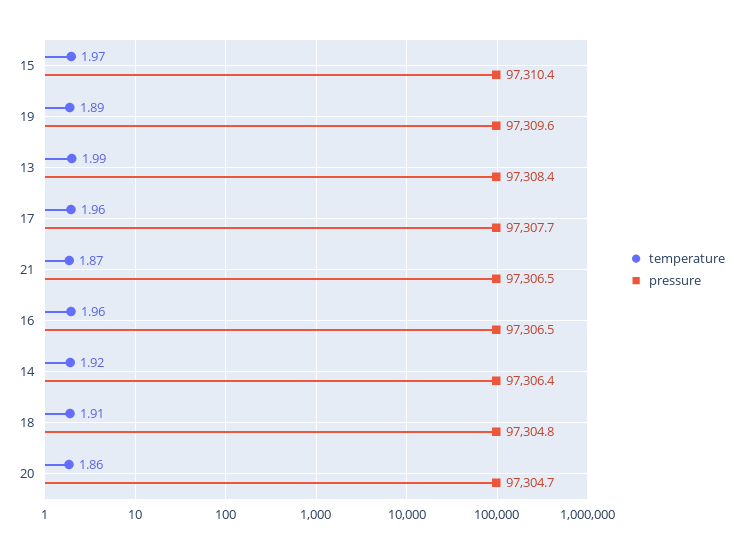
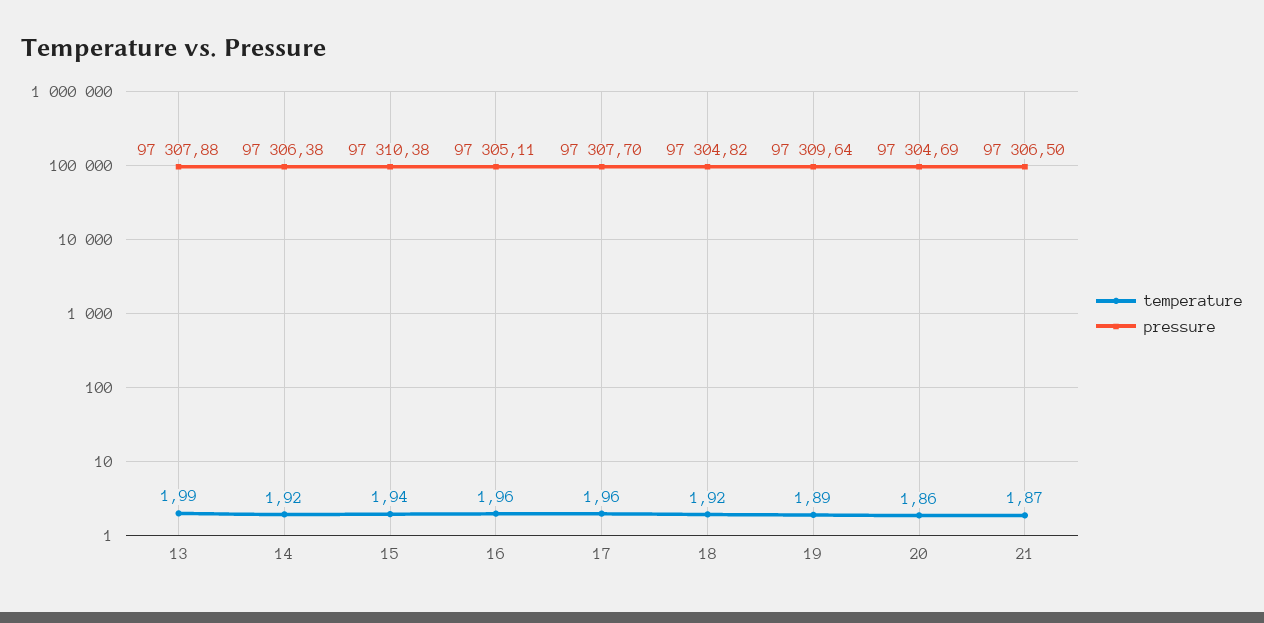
  {
    "temperature": {
-     "15": 1.97,
+     "15": 1.94,
      "19": 1.89,
      "13": 1.99,
      "17": 1.96,
      "21": 1.87,
      "16": 1.96,
      "14": 1.92,
-     "18": 1.91,
+     "18": 1.92,
      "20": 1.86
    },
    "pressure": {
      "15": 97310.38,
      "19": 97309.64,
-     "13": 97308.4,
+     "13": 97307.88,
      "17": 97307.7,
      "21": 97306.5,
-     "16": 97306.5,
+     "16": 97305.11,
      "14": 97306.38,
      "18": 97304.82,
      "20": 97304.69
    }
  }

